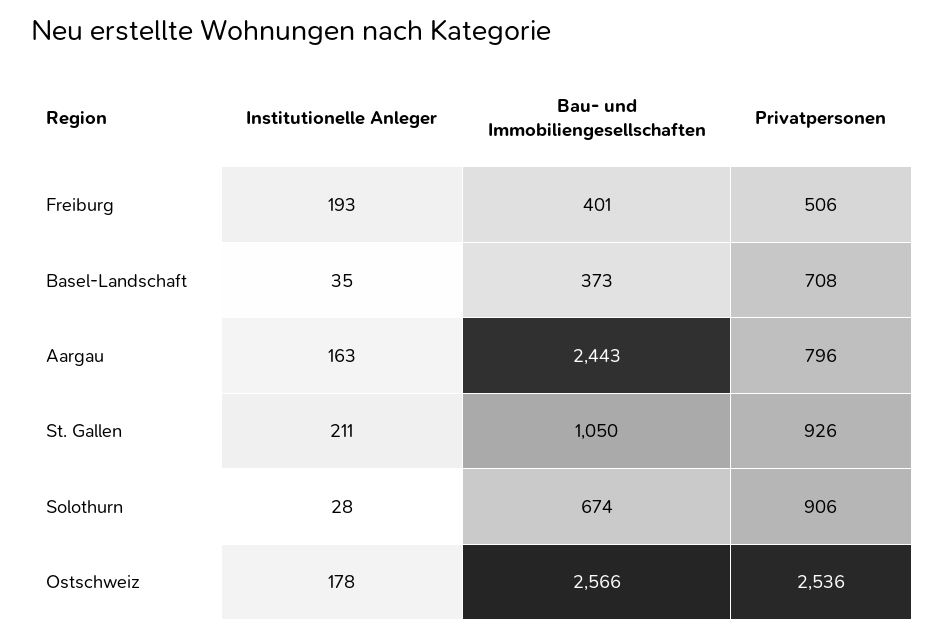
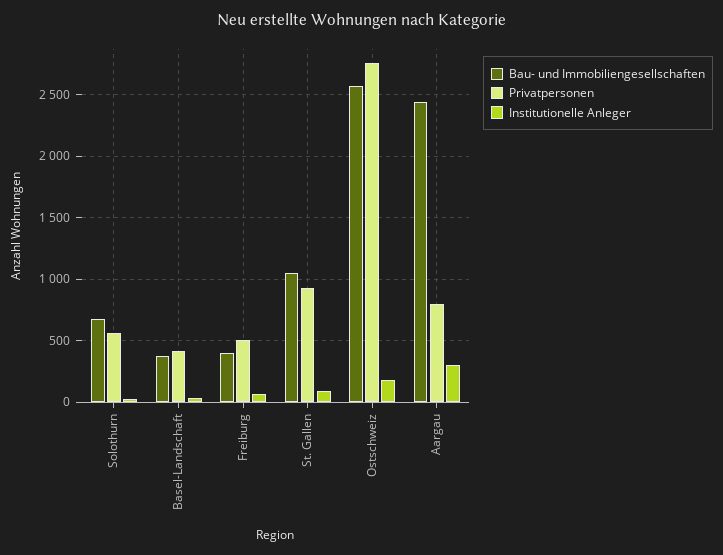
  {
    "Institutionelle Anleger": {
-     "Freiburg": 193,
+     "Freiburg": 50,
      "Basel-Landschaft": 35,
-     "Aargau": 163,
+     "Aargau": 300,
-     "St. Gallen": 211,
+     "St. Gallen": 100,
      "Solothurn": 28,
      "Ostschweiz": 178
    },
    "Bau- und Immobiliengesellschaften": {
      "Freiburg": 401,
      "Basel-Landschaft": 373,
      "Aargau": 2443,
      "St. Gallen": 1050,
      "Solothurn": 674,
      "Ostschweiz": 2566
    },
    "Privatpersonen": {
      "Freiburg": 506,
-     "Basel-Landschaft": 708,
+     "Basel-Landschaft": 400,
      "Aargau": 796,
      "St. Gallen": 926,
-     "Solothurn": 906,
+     "Solothurn": 550,
-     "Ostschweiz": 2536
+     "Ostschweiz": 2750
    }
  }

